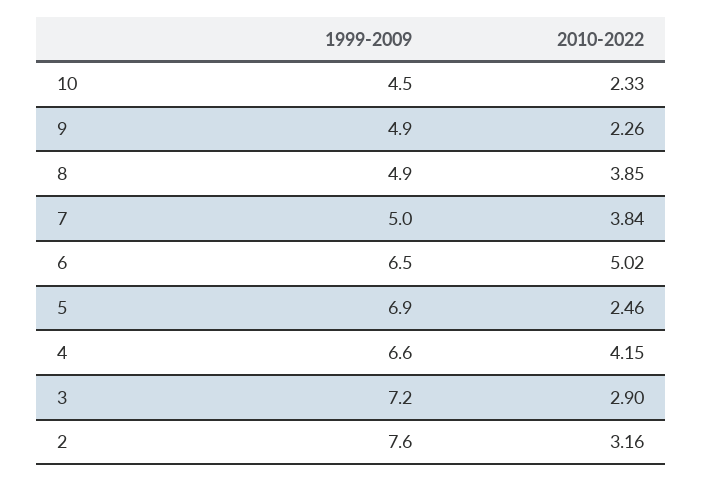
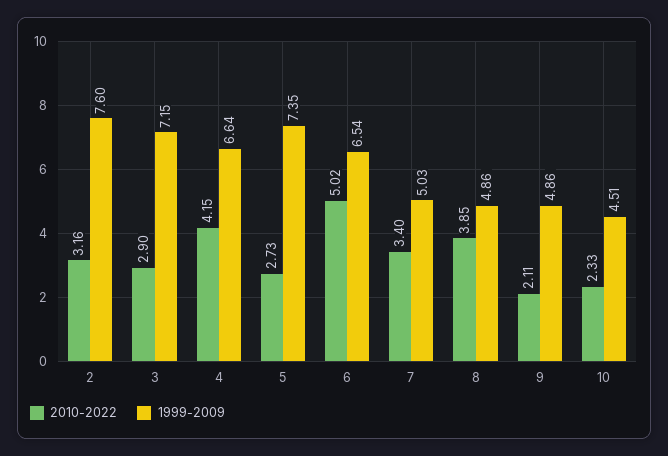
  {
    "1999-2009": {
      "10": 4.51,
      "9": 4.86,
      "8": 4.86,
      "7": 5.03,
      "6": 6.54,
-     "5": 6.9,
+     "5": 7.35,
      "4": 6.64,
      "3": 7.15,
      "2": 7.6
    },
    "2010-2022": {
      "10": 2.33,
-     "9": 2.26,
+     "9": 2.11,
      "8": 3.85,
-     "7": 3.84,
+     "7": 3.4,
      "6": 5.02,
-     "5": 2.46,
+     "5": 2.73,
      "4": 4.15,
      "3": 2.9,
      "2": 3.16
    }
  }

